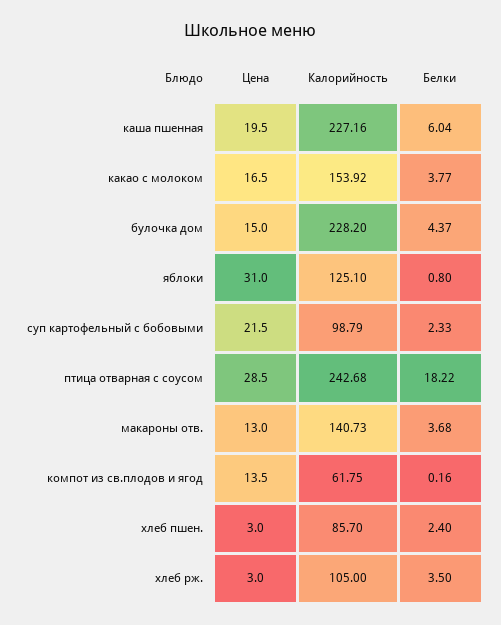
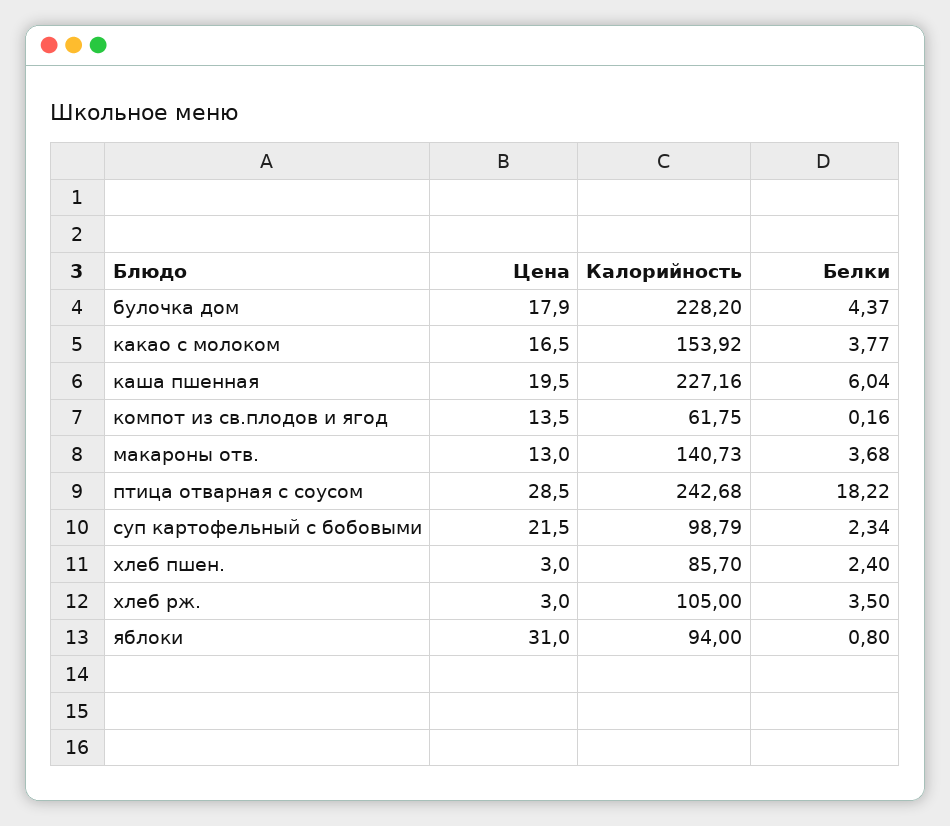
  {
    "Цена": {
      "каша пшенная": 19.5,
      "какао с молоком": 16.5,
-     "булочка дом": 15,
+     "булочка дом": 17.9,
      "яблоки": 31,
      "суп картофельный с бобовыми": 21.5,
      "птица отварная с соусом": 28.5,
      "макароны отв.": 13,
      "компот из св.плодов и ягод": 13.5,
      "хлеб пшен.": 3,
      "хлеб рж.": 3
    },
    "Калорийность": {
      "каша пшенная": 227.16,
      "какао с молоком": 153.92,
      "булочка дом": 228.2,
-     "яблоки": 125.1,
+     "яблоки": 94,
      "суп картофельный с бобовыми": 98.79,
      "птица отварная с соусом": 242.68,
      "макароны отв.": 140.73,
      "компот из св.плодов и ягод": 61.75,
      "хлеб пшен.": 85.7,
      "хлеб рж.": 105
    },
    "Белки": {
      "каша пшенная": 6.04,
      "какао с молоком": 3.77,
      "булочка дом": 4.37,
      "яблоки": 0.8,
-     "суп картофельный с бобовыми": 2.33,
+     "суп картофельный с бобовыми": 2.34,
      "птица отварная с соусом": 18.22,
      "макароны отв.": 3.68,
      "компот из св.плодов и ягод": 0.16,
      "хлеб пшен.": 2.4,
      "хлеб рж.": 3.5
    }
  }

